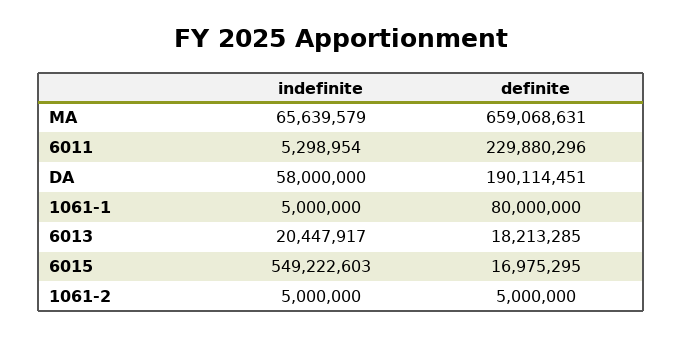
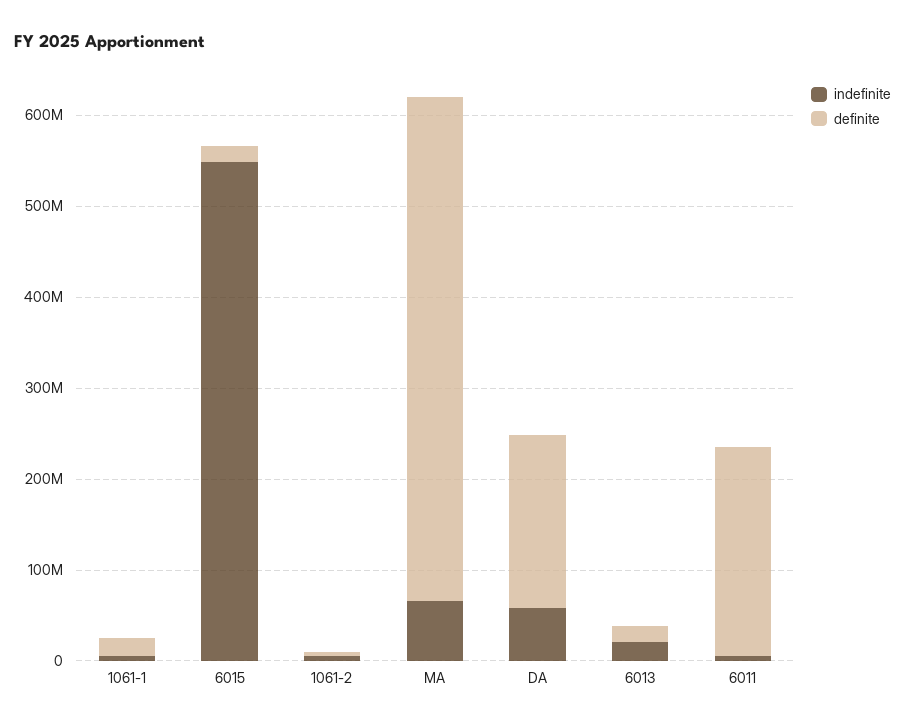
  {
    "indefinite": {
      "MA": 65639579,
      "6011": 5298954,
      "DA": 58000000,
      "1061-1": 5000000,
      "6013": 20447917,
      "6015": 549222603,
      "1061-2": 5000000
    },
    "definite": {
-     "MA": 659068631,
+     "MA": 560000000,
      "6011": 229880296,
      "DA": 190114451,
-     "1061-1": 80000000,
+     "1061-1": 20000000,
      "6013": 18213285,
      "6015": 16975295,
      "1061-2": 5000000
    }
  }

